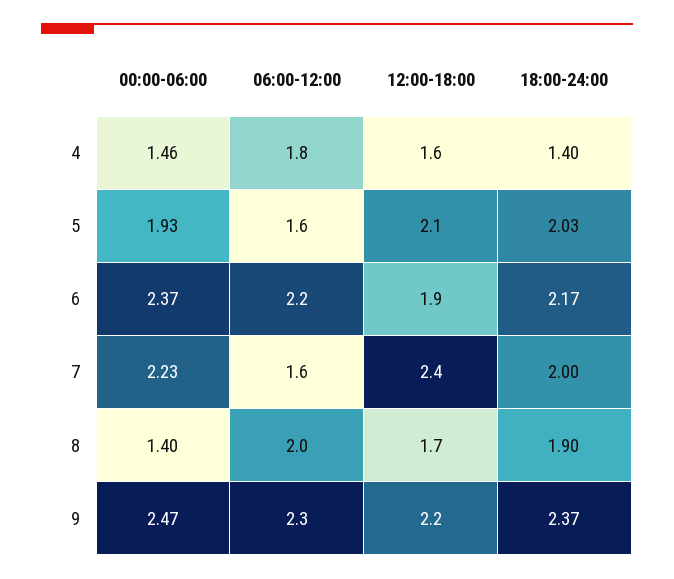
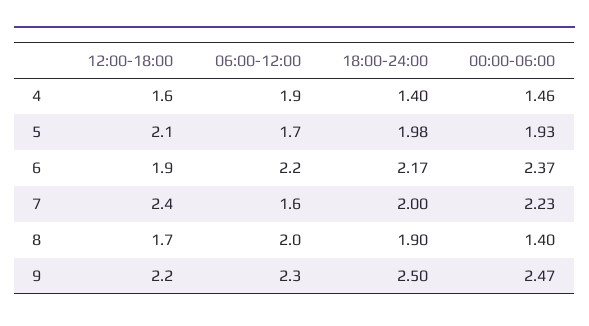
  {
    "00:00-06:00": {
      "4": 1.46,
      "5": 1.93,
      "6": 2.37,
      "7": 2.23,
      "8": 1.4,
      "9": 2.47
    },
    "06:00-12:00": {
-     "4": 1.8,
+     "4": 1.9,
-     "5": 1.6,
+     "5": 1.7,
      "6": 2.2,
      "7": 1.6,
      "8": 2,
      "9": 2.3
    },
    "12:00-18:00": {
      "4": 1.6,
      "5": 2.1,
      "6": 1.9,
      "7": 2.4,
      "8": 1.7,
      "9": 2.2
    },
    "18:00-24:00": {
      "4": 1.4,
-     "5": 2.03,
+     "5": 1.98,
      "6": 2.17,
      "7": 2,
      "8": 1.9,
-     "9": 2.37
+     "9": 2.5
    }
  }

